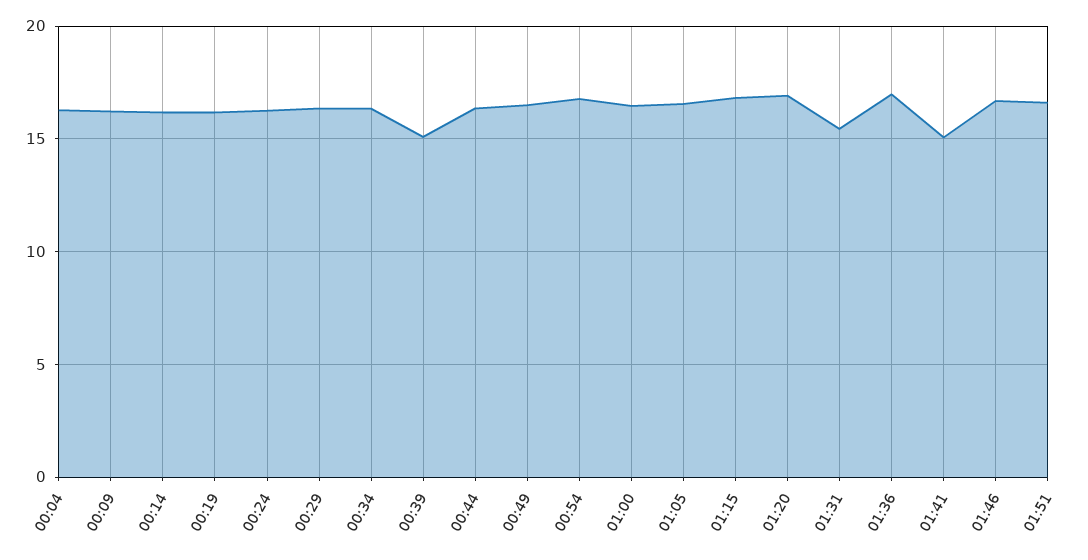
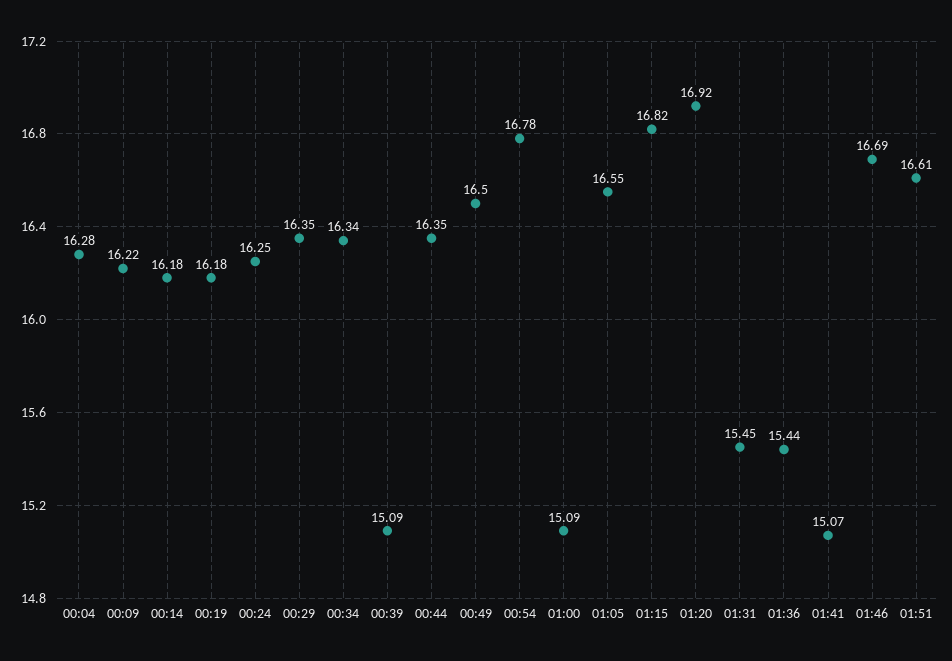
  {
    "00:04": 16.28,
    "00:09": 16.22,
    "00:14": 16.18,
    "00:19": 16.18,
    "00:24": 16.25,
    "00:29": 16.35,
    "00:34": 16.34,
    "00:39": 15.09,
    "00:44": 16.35,
    "00:49": 16.5,
    "00:54": 16.78,
-   "01:00": 16.5,
+   "01:00": 15.09,
    "01:05": 16.55,
    "01:15": 16.82,
    "01:20": 16.92,
    "01:31": 15.45,
-   "01:36": 17,
+   "01:36": 15.44,
    "01:41": 15.07,
    "01:46": 16.69,
    "01:51": 16.61
  }

